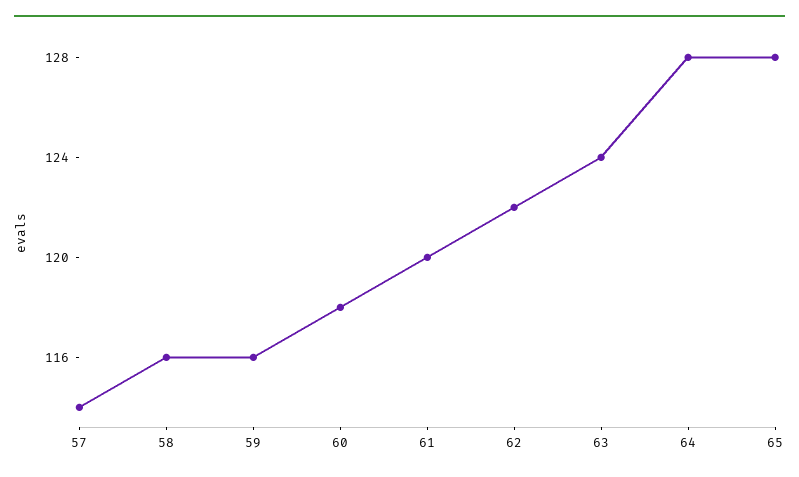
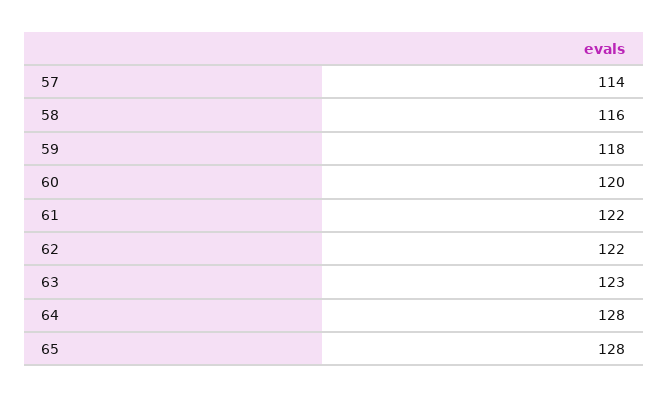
  {
    "57": 114,
    "58": 116,
-   "59": 116,
+   "59": 118,
-   "60": 118,
+   "60": 120,
-   "61": 120,
+   "61": 122,
    "62": 122,
-   "63": 124,
+   "63": 123,
    "64": 128,
    "65": 128
  }

